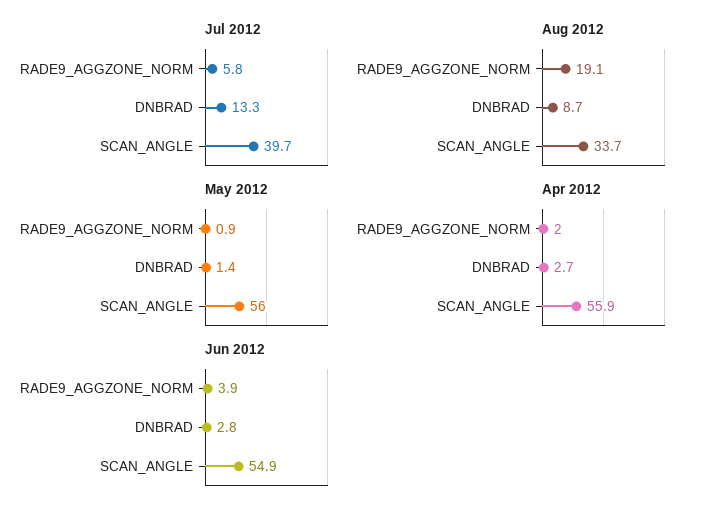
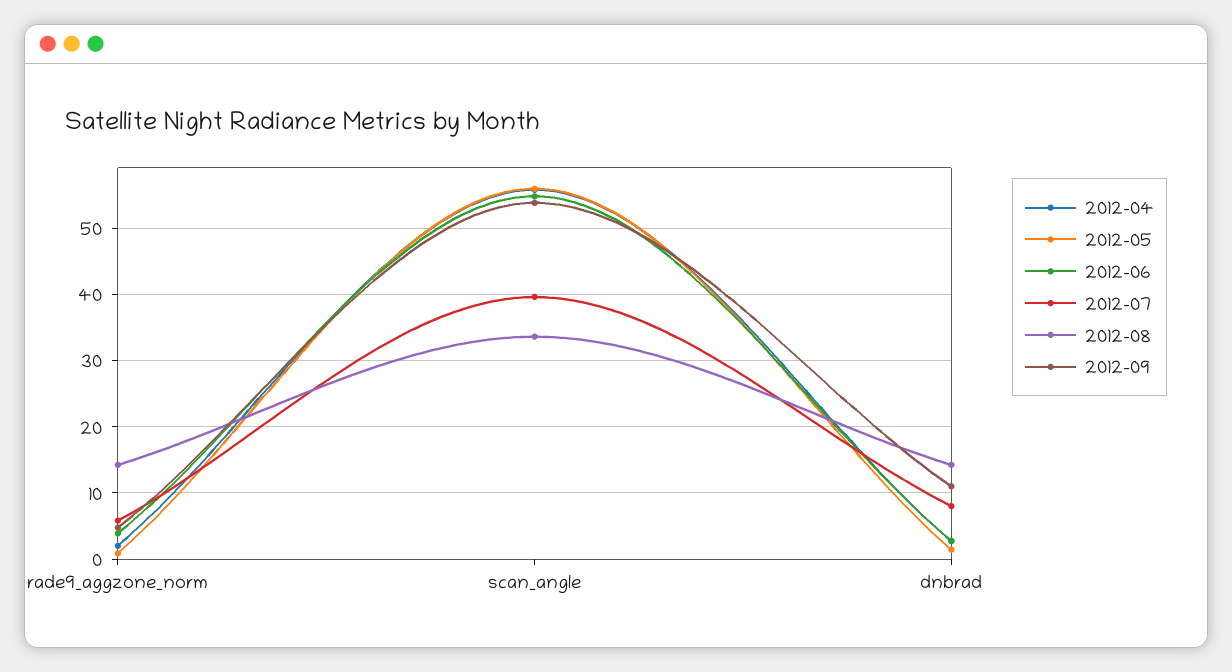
  {
    "Jul 2012": {
      "RADE9_AGGZONE_NORM": 5.8,
-     "DNBRAD": 13.3,
+     "DNBRAD": 8,
      "SCAN_ANGLE": 39.7
    },
    "Aug 2012": {
-     "RADE9_AGGZONE_NORM": 19.1,
+     "RADE9_AGGZONE_NORM": 14,
-     "DNBRAD": 8.7,
+     "DNBRAD": 14,
      "SCAN_ANGLE": 33.7
    },
    "May 2012": {
      "RADE9_AGGZONE_NORM": 0.9,
      "DNBRAD": 1.4,
      "SCAN_ANGLE": 56
    },
    "Apr 2012": {
      "RADE9_AGGZONE_NORM": 2,
      "DNBRAD": 2.7,
      "SCAN_ANGLE": 55.9
    },
    "Jun 2012": {
      "RADE9_AGGZONE_NORM": 3.9,
      "DNBRAD": 2.8,
      "SCAN_ANGLE": 54.9
-   }
+   },
+   "2012-09": {
+     "RADE9_AGGZONE_NORM": 5,
+     "SCAN_ANGLE": 54,
+     "DNBRAD": 11
+   }
  }

